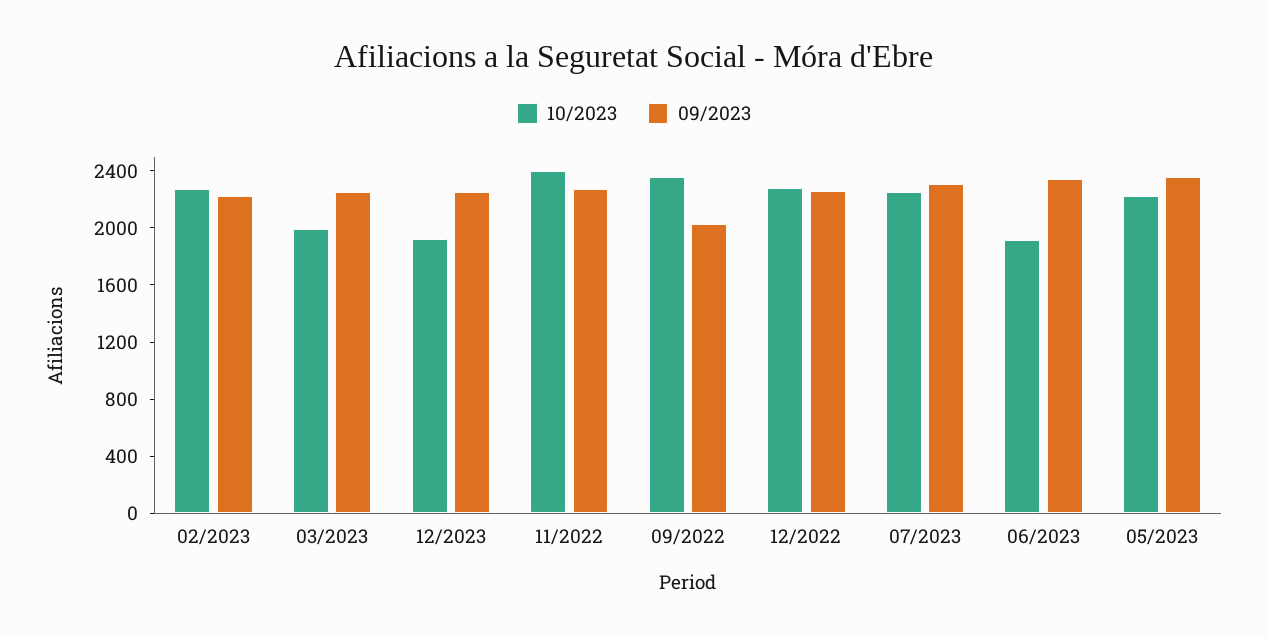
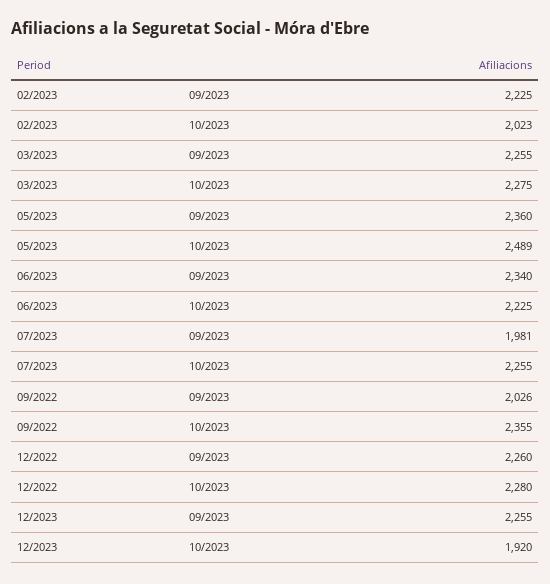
  {
    "10/2023": {
-     "02/2023": 2300,
+     "02/2023": 2023,
-     "03/2023": 2000,
+     "03/2023": 2275,
      "12/2023": 1920,
-     "11/2022": 2400,
      "09/2022": 2355,
      "12/2022": 2280,
      "07/2023": 2255,
-     "06/2023": 1900,
+     "06/2023": 2225,
-     "05/2023": 2200
+     "05/2023": 2489
    },
    "09/2023": {
      "02/2023": 2225,
      "03/2023": 2255,
      "12/2023": 2255,
-     "11/2022": 2300,
      "09/2022": 2026,
      "12/2022": 2260,
-     "07/2023": 2300,
+     "07/2023": 1981,
      "06/2023": 2340,
      "05/2023": 2360
    }
  }

